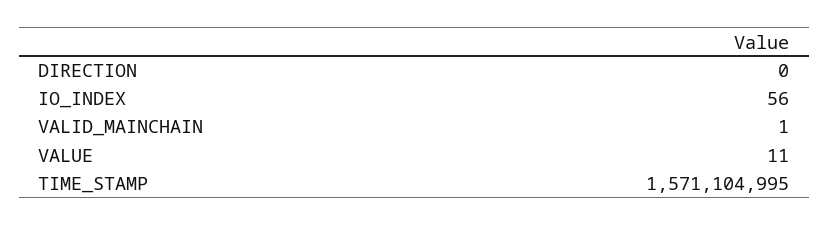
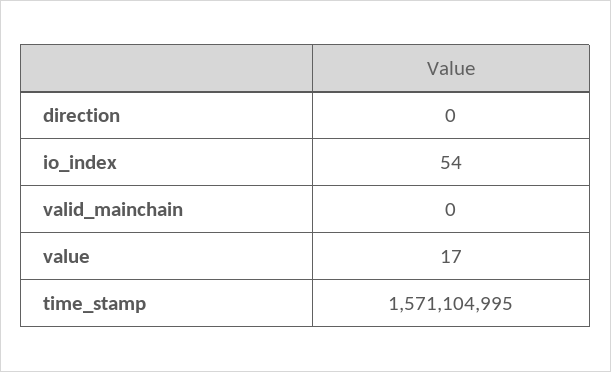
  {
    "DIRECTION": 0,
-   "IO_INDEX": 56,
+   "IO_INDEX": 54,
-   "VALID_MAINCHAIN": 1,
+   "VALID_MAINCHAIN": 0,
-   "VALUE": 11,
+   "VALUE": 17,
    "TIME_STAMP": 1571104995
  }

